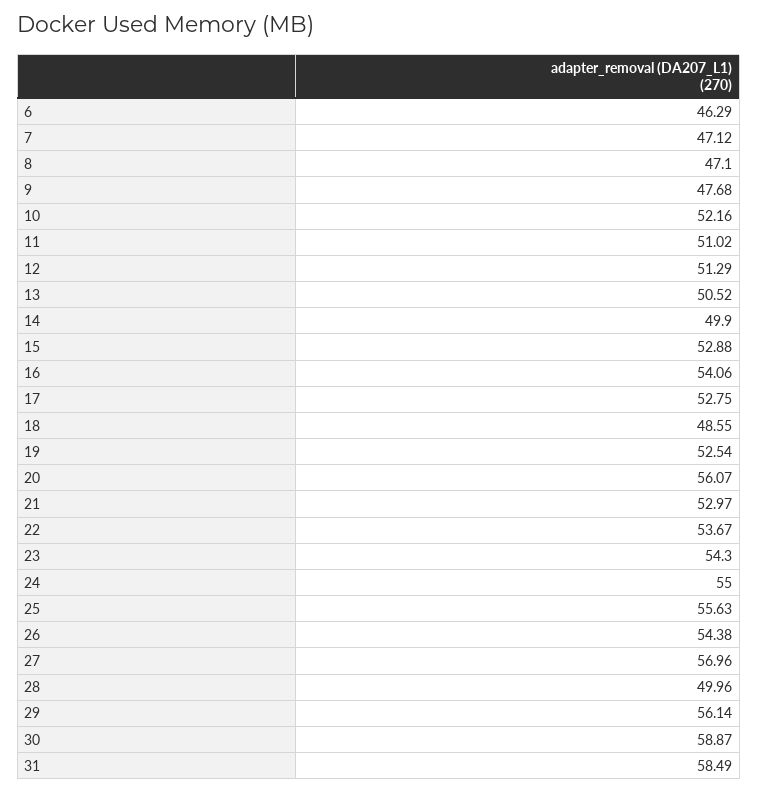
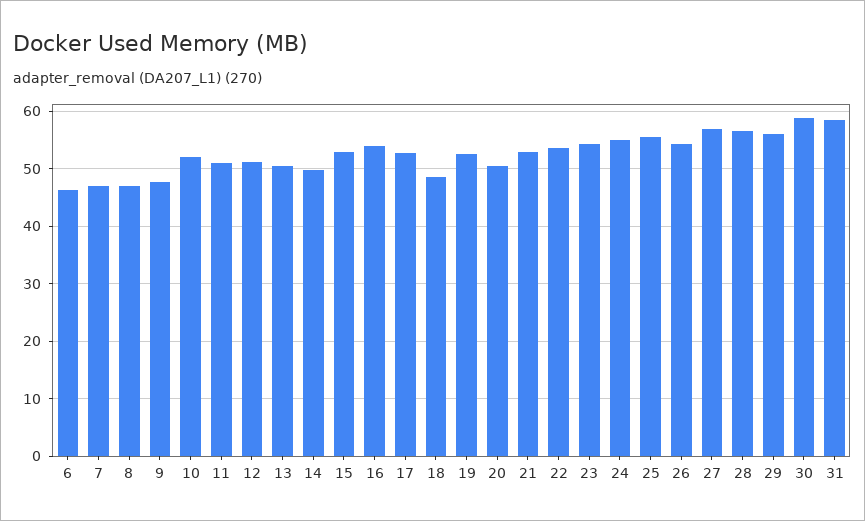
  {
    "6": 46.29,
    "7": 47.12,
    "8": 47.1,
    "9": 47.68,
    "10": 52.16,
    "11": 51.02,
    "12": 51.29,
    "13": 50.52,
    "14": 49.9,
    "15": 52.88,
    "16": 54.06,
    "17": 52.75,
    "18": 48.55,
    "19": 52.54,
-   "20": 56.07,
+   "20": 50,
    "21": 52.97,
    "22": 53.67,
    "23": 54.3,
    "24": 55,
    "25": 55.63,
    "26": 54.38,
    "27": 56.96,
-   "28": 49.96,
+   "28": 56,
    "29": 56.14,
    "30": 58.87,
    "31": 58.49
  }

